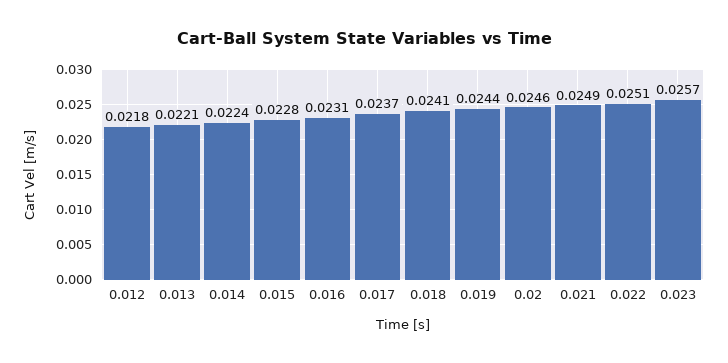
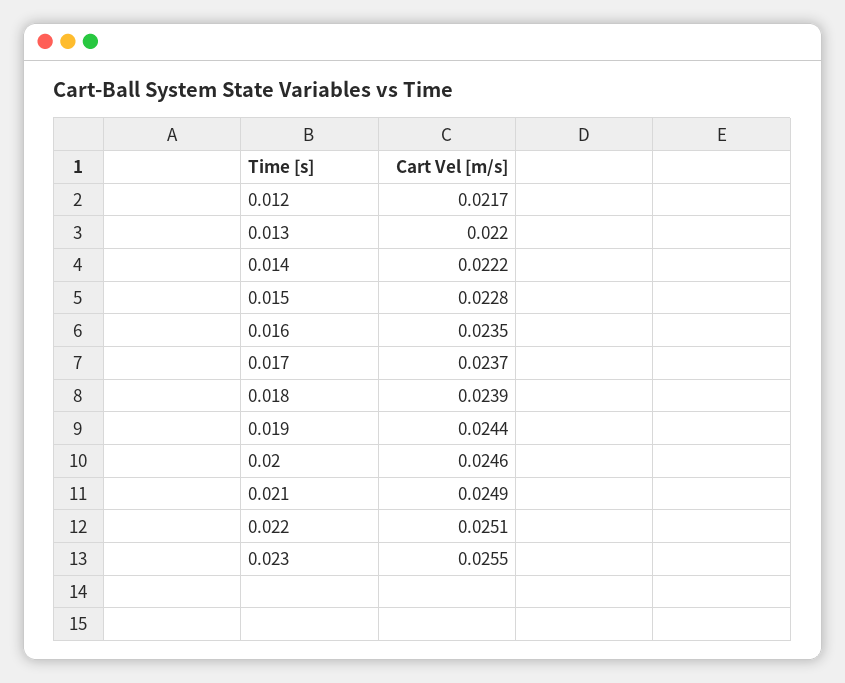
  {
-   "0.012": 0.0218,
+   "0.012": 0.0217,
-   "0.013": 0.0221,
+   "0.013": 0.022,
-   "0.014": 0.0224,
+   "0.014": 0.0222,
    "0.015": 0.0228,
-   "0.016": 0.0231,
+   "0.016": 0.0235,
    "0.017": 0.0237,
-   "0.018": 0.0241,
+   "0.018": 0.0239,
    "0.019": 0.0244,
    "0.02": 0.0246,
    "0.021": 0.0249,
    "0.022": 0.0251,
-   "0.023": 0.0257
+   "0.023": 0.0255
  }

